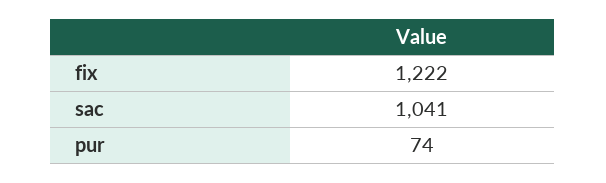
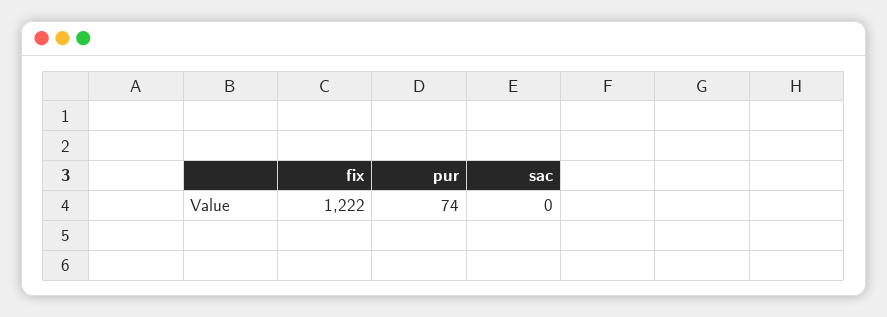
  {
    "fix": 1222,
-   "sac": 1041,
+   "sac": 0,
    "pur": 74
  }

